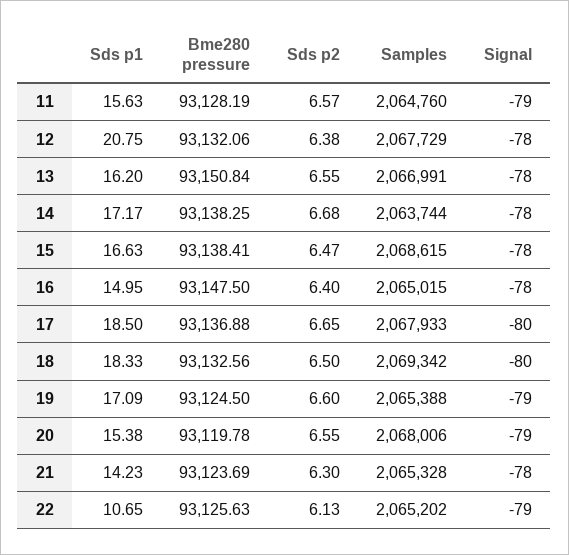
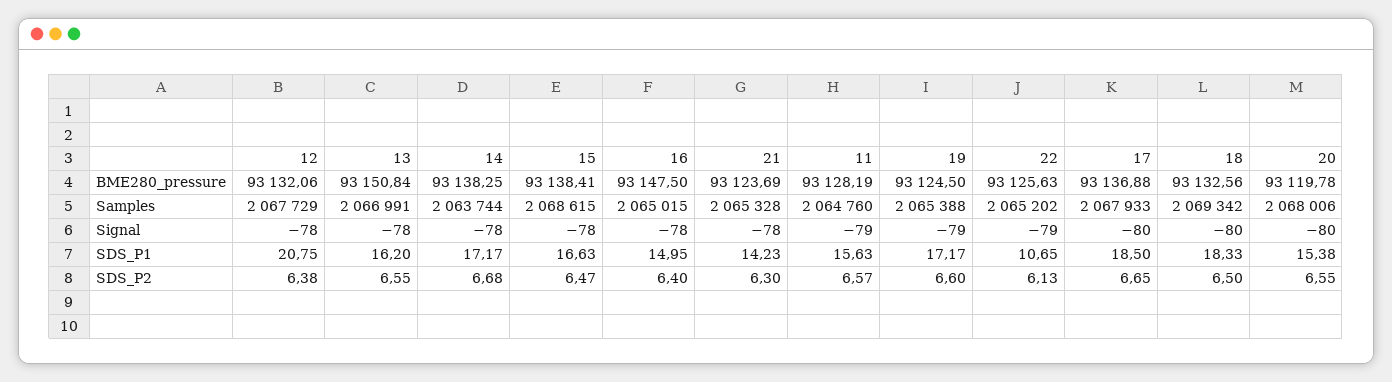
  {
    "Sds p1": {
      "11": 15.63,
      "12": 20.75,
      "13": 16.2,
      "14": 17.17,
      "15": 16.63,
      "16": 14.95,
      "17": 18.5,
      "18": 18.33,
-     "19": 17.09,
+     "19": 17.17,
      "20": 15.38,
      "21": 14.23,
      "22": 10.65
    },
    "Bme280 pressure": {
      "11": 93128.19,
      "12": 93132.06,
      "13": 93150.84,
      "14": 93138.25,
      "15": 93138.41,
      "16": 93147.5,
      "17": 93136.88,
      "18": 93132.56,
      "19": 93124.5,
      "20": 93119.78,
      "21": 93123.69,
      "22": 93125.63
    },
    "Sds p2": {
      "11": 6.57,
      "12": 6.38,
      "13": 6.55,
      "14": 6.68,
      "15": 6.47,
      "16": 6.4,
      "17": 6.65,
      "18": 6.5,
      "19": 6.6,
      "20": 6.55,
      "21": 6.3,
      "22": 6.13
    },
    "Samples": {
      "11": 2064760,
      "12": 2067729,
      "13": 2066991,
      "14": 2063744,
      "15": 2068615,
      "16": 2065015,
      "17": 2067933,
      "18": 2069342,
      "19": 2065388,
      "20": 2068006,
      "21": 2065328,
      "22": 2065202
    },
    "Signal": {
      "11": -79,
      "12": -78,
      "13": -78,
      "14": -78,
      "15": -78,
      "16": -78,
      "17": -80,
      "18": -80,
      "19": -79,
-     "20": -79,
+     "20": -80,
      "21": -78,
      "22": -79
    }
  }

